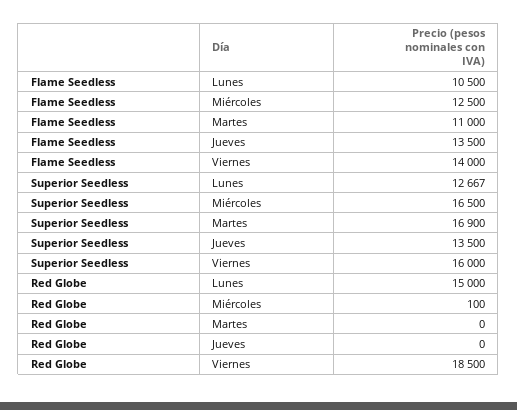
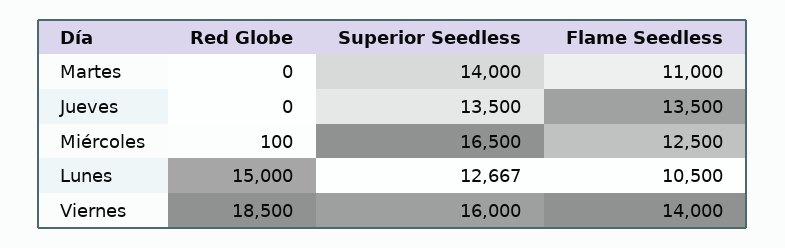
  {
    "Flame Seedless": {
      "Lunes": 10500,
      "Miércoles": 12500,
      "Martes": 11000,
      "Jueves": 13500,
      "Viernes": 14000
    },
    "Superior Seedless": {
      "Lunes": 12667,
      "Miércoles": 16500,
-     "Martes": 16900,
+     "Martes": 14000,
      "Jueves": 13500,
      "Viernes": 16000
    },
    "Red Globe": {
      "Lunes": 15000,
      "Miércoles": 100,
      "Martes": 0,
      "Jueves": 0,
      "Viernes": 18500
    }
  }

